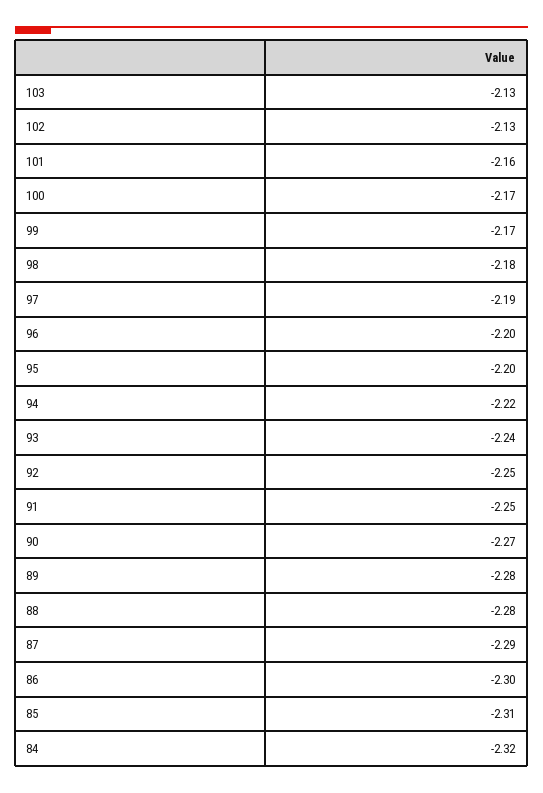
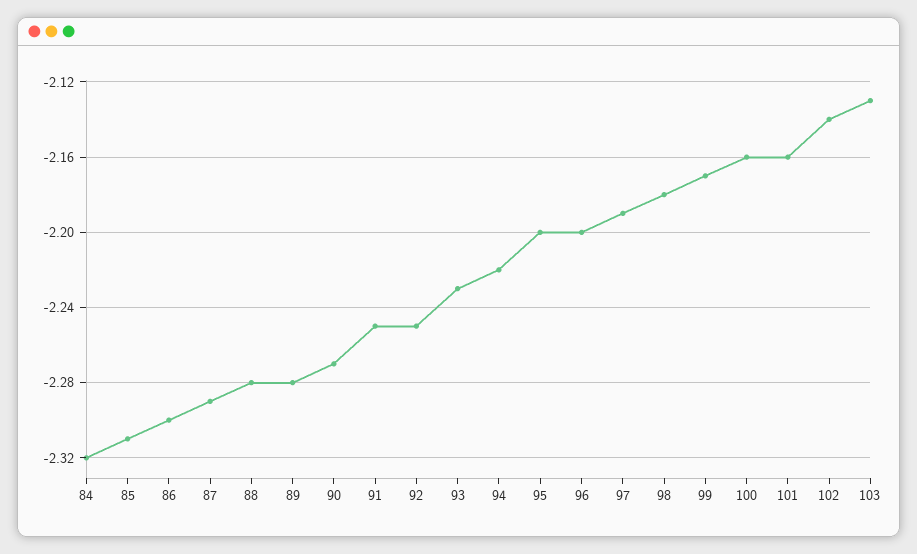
  {
    "103": -2.13,
-   "102": -2.13,
+   "102": -2.14,
    "101": -2.16,
-   "100": -2.17,
+   "100": -2.16,
    "99": -2.17,
    "98": -2.18,
    "97": -2.19,
    "96": -2.2,
    "95": -2.2,
    "94": -2.22,
-   "93": -2.24,
+   "93": -2.23,
    "92": -2.25,
    "91": -2.25,
    "90": -2.27,
    "89": -2.28,
    "88": -2.28,
    "87": -2.29,
    "86": -2.3,
    "85": -2.31,
    "84": -2.32
  }

